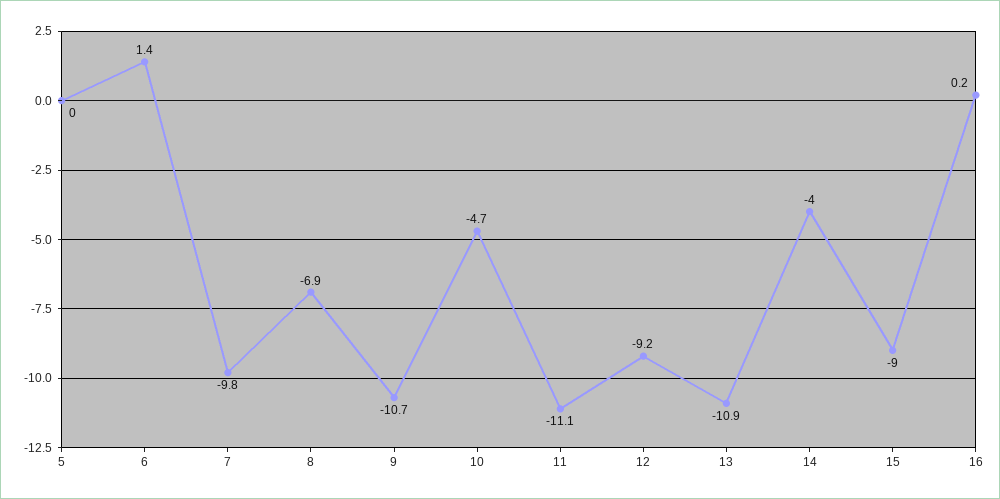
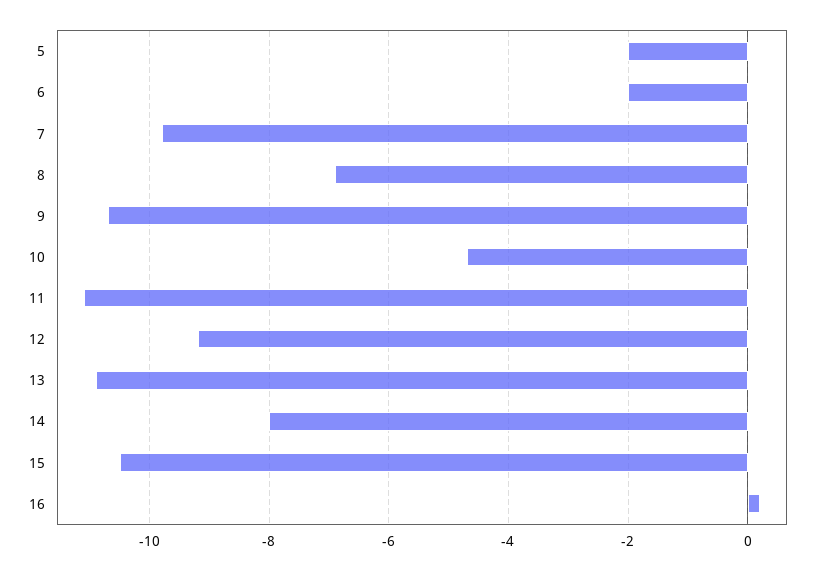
  {
-   "5": 0,
+   "5": -2,
-   "6": 1.4,
+   "6": -2,
    "7": -9.8,
    "8": -6.9,
    "9": -10.7,
    "10": -4.7,
    "11": -11.1,
    "12": -9.2,
    "13": -10.9,
-   "14": -4,
+   "14": -8,
-   "15": -9,
+   "15": -10.5,
    "16": 0.2
  }

